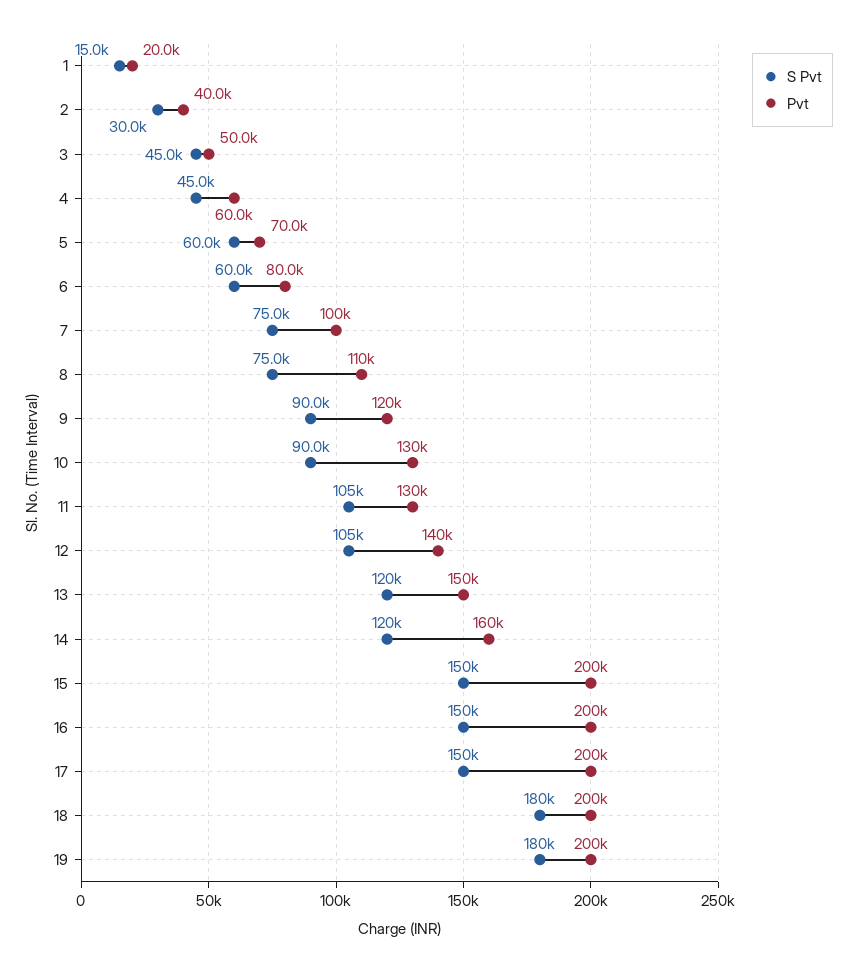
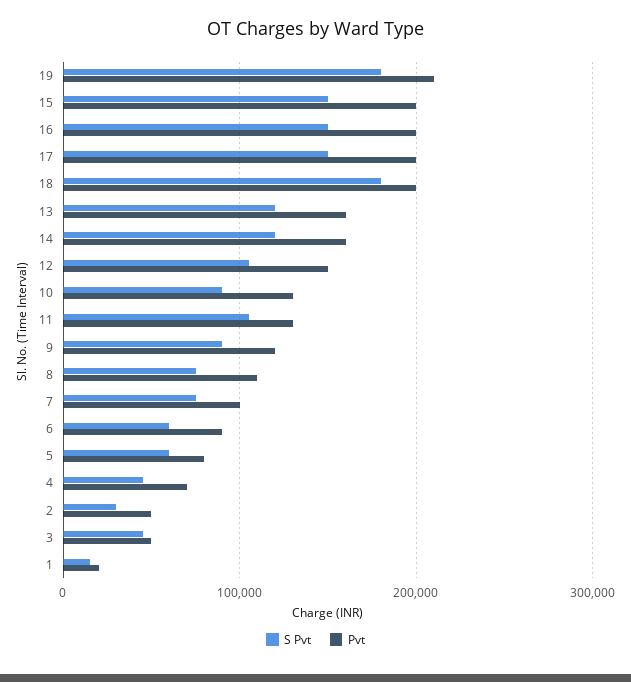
  {
    "S Pvt": {
      "1": 15000,
      "2": 30000,
      "3": 45000,
      "4": 45000,
      "5": 60000,
      "6": 60000,
      "7": 75000,
      "8": 75000,
      "9": 90000,
      "10": 90000,
      "11": 105000,
      "12": 105000,
      "13": 120000,
      "14": 120000,
      "15": 150000,
      "16": 150000,
      "17": 150000,
      "18": 180000,
      "19": 180000
    },
    "Pvt": {
      "1": 20000,
-     "2": 40000,
+     "2": 50000,
      "3": 50000,
-     "4": 60000,
+     "4": 70000,
-     "5": 70000,
+     "5": 80000,
-     "6": 80000,
+     "6": 90000,
      "7": 100000,
      "8": 110000,
      "9": 120000,
      "10": 130000,
      "11": 130000,
-     "12": 140000,
+     "12": 150000,
-     "13": 150000,
+     "13": 160000,
      "14": 160000,
      "15": 200000,
      "16": 200000,
      "17": 200000,
      "18": 200000,
-     "19": 200000
+     "19": 210000
    }
  }

